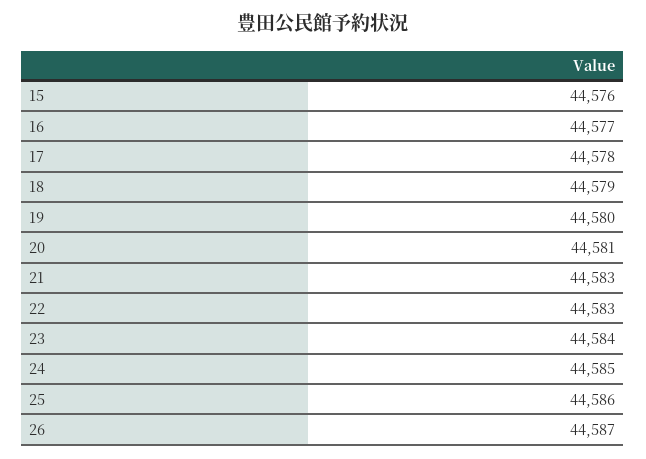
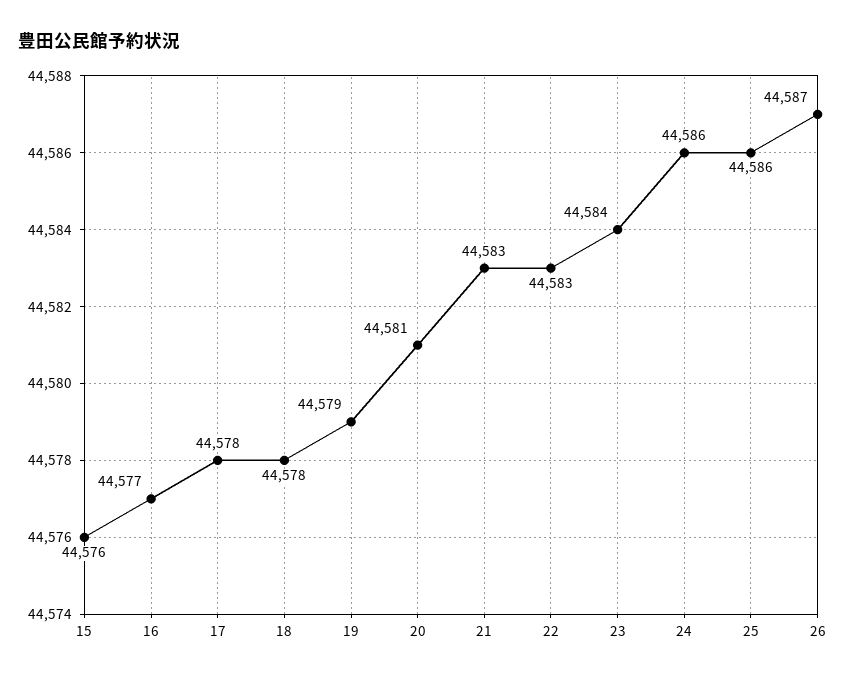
  {
    "15": 44576,
    "16": 44577,
    "17": 44578,
-   "18": 44579,
+   "18": 44578,
-   "19": 44580,
+   "19": 44579,
    "20": 44581,
    "21": 44583,
    "22": 44583,
    "23": 44584,
-   "24": 44585,
+   "24": 44586,
    "25": 44586,
    "26": 44587
  }

